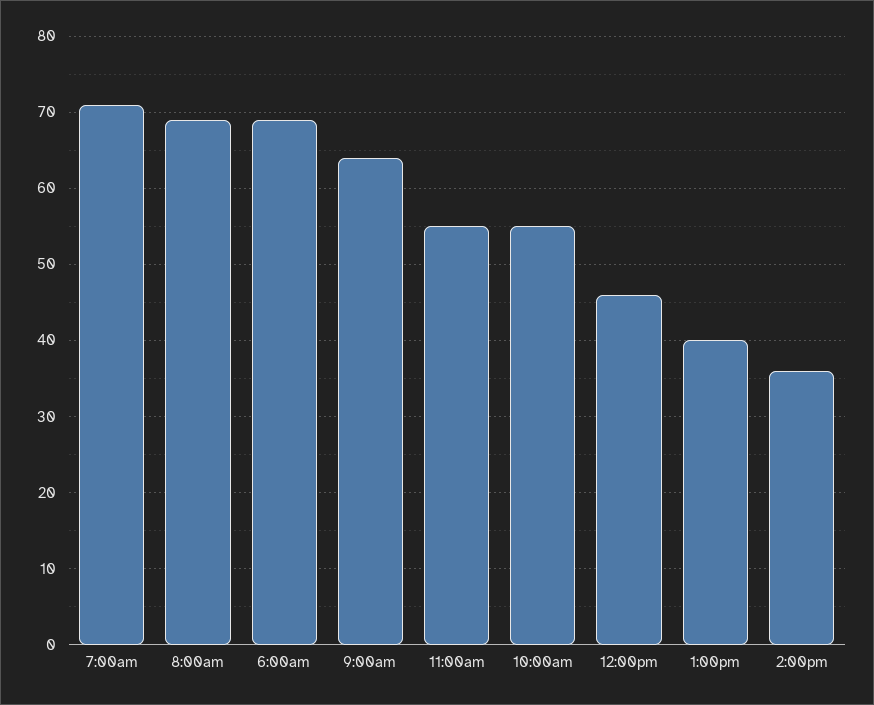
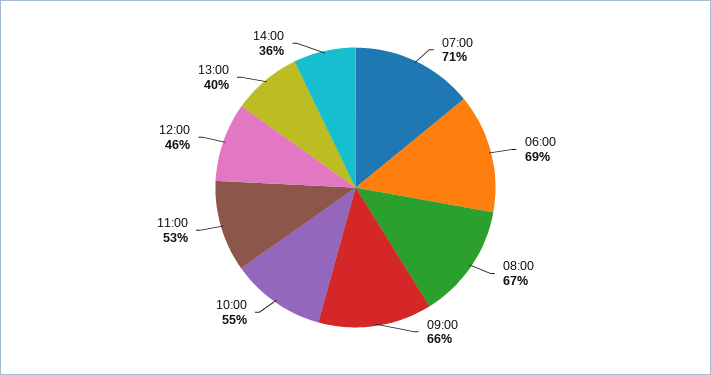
  {
    "7:00am": 71,
-   "8:00am": 69,
+   "8:00am": 67,
    "6:00am": 69,
-   "9:00am": 64,
+   "9:00am": 66,
-   "11:00am": 55,
+   "11:00am": 53,
    "10:00am": 55,
    "12:00pm": 46,
    "1:00pm": 40,
    "2:00pm": 36
  }

